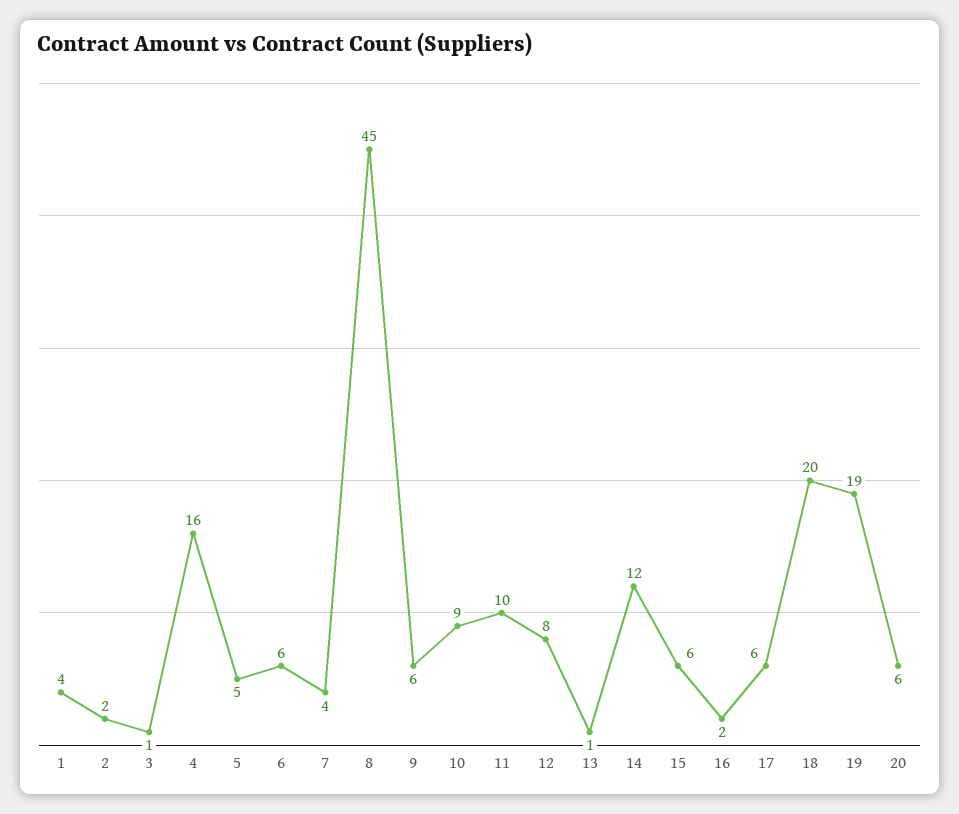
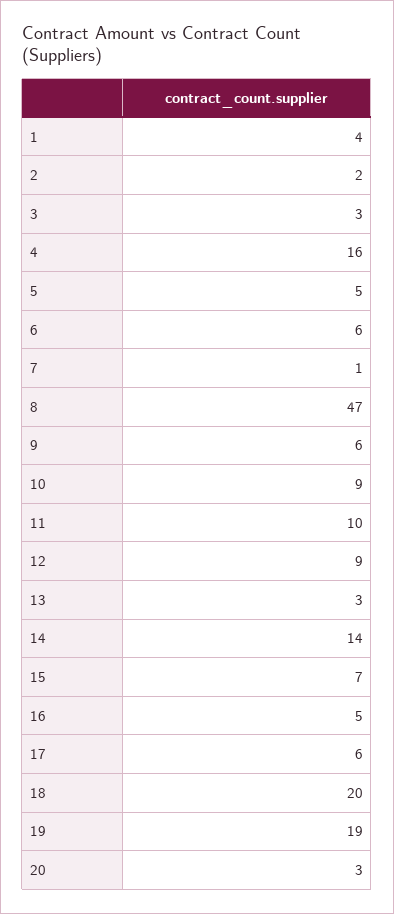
  {
    "1": 4,
    "2": 2,
-   "3": 1,
+   "3": 3,
    "4": 16,
    "5": 5,
    "6": 6,
-   "7": 4,
+   "7": 1,
-   "8": 45,
+   "8": 47,
    "9": 6,
    "10": 9,
    "11": 10,
-   "12": 8,
+   "12": 9,
-   "13": 1,
+   "13": 3,
-   "14": 12,
+   "14": 14,
-   "15": 6,
+   "15": 7,
-   "16": 2,
+   "16": 5,
    "17": 6,
    "18": 20,
    "19": 19,
-   "20": 6
+   "20": 3
  }

